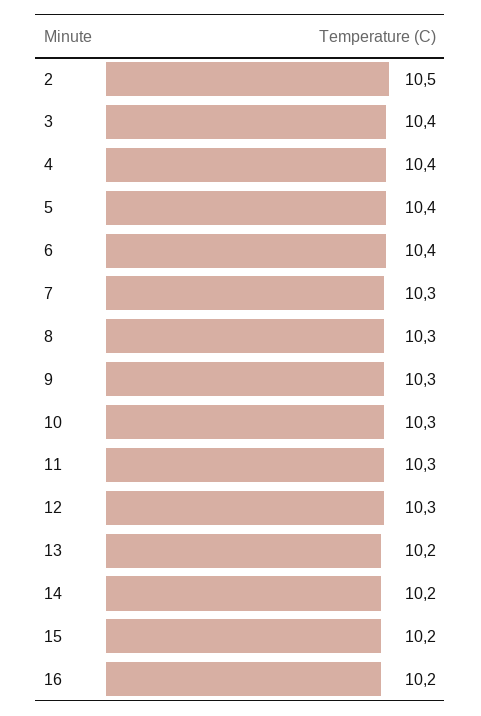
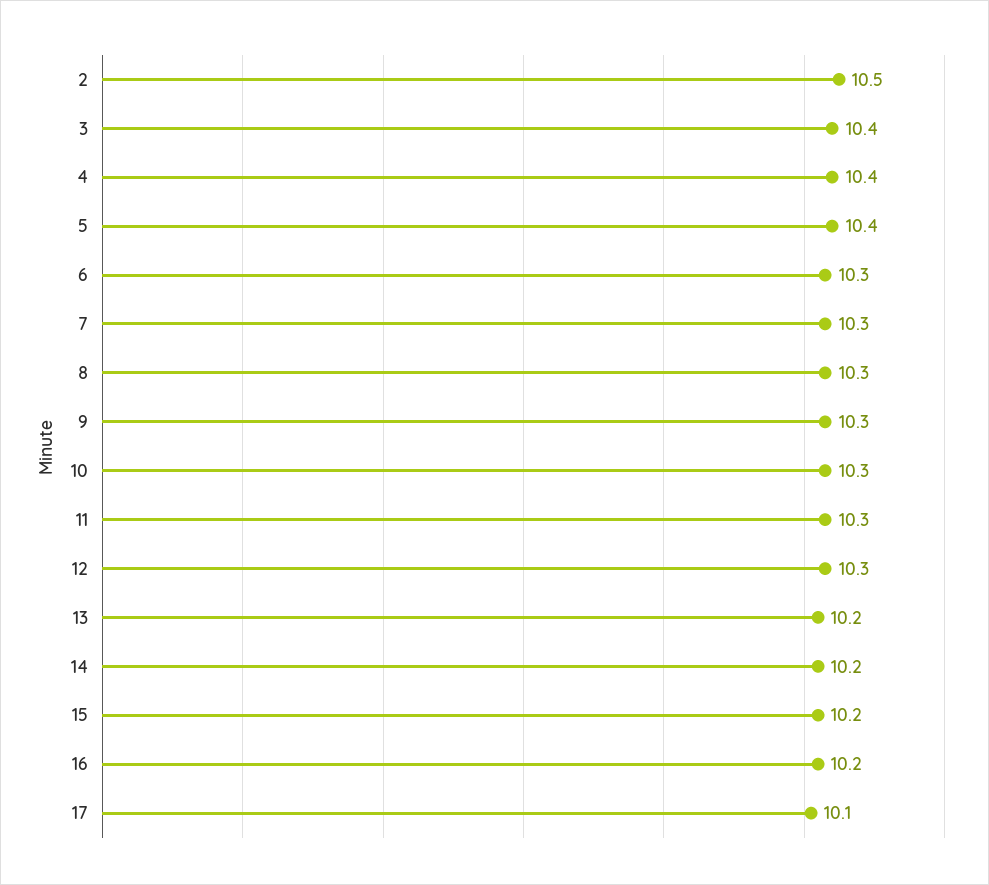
  {
    "2": 10.5,
    "3": 10.4,
    "4": 10.4,
    "5": 10.4,
-   "6": 10.4,
+   "6": 10.3,
    "7": 10.3,
    "8": 10.3,
    "9": 10.3,
    "10": 10.3,
    "11": 10.3,
    "12": 10.3,
    "13": 10.2,
    "14": 10.2,
    "15": 10.2,
-   "16": 10.2
+   "16": 10.2,
+   "17": 10.1
  }

